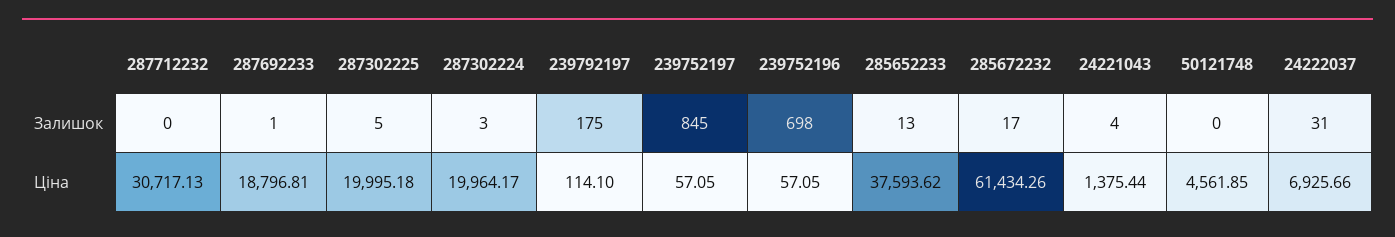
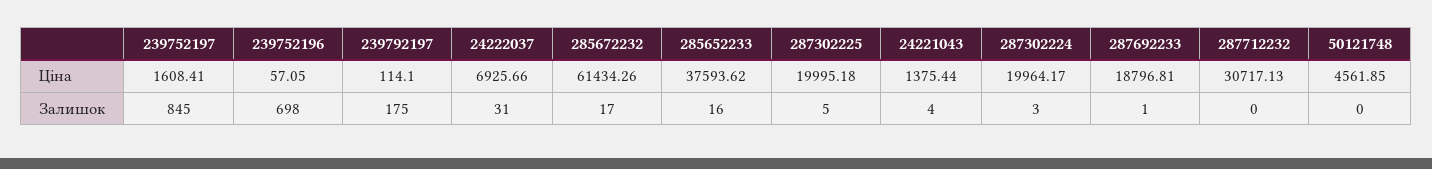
  {
    "287712232": {
      "Залишок": 0,
      "Ціна": 30717.13
    },
    "287692233": {
      "Залишок": 1,
      "Ціна": 18796.81
    },
    "287302225": {
      "Залишок": 5,
      "Ціна": 19995.18
    },
    "287302224": {
      "Залишок": 3,
      "Ціна": 19964.17
    },
    "239792197": {
      "Залишок": 175,
      "Ціна": 114.1
    },
    "239752197": {
      "Залишок": 845,
-     "Ціна": 57.05
+     "Ціна": 1608.41
    },
    "239752196": {
      "Залишок": 698,
      "Ціна": 57.05
    },
    "285652233": {
-     "Залишок": 13,
+     "Залишок": 16,
      "Ціна": 37593.62
    },
    "285672232": {
      "Залишок": 17,
      "Ціна": 61434.26
    },
    "24221043": {
      "Залишок": 4,
      "Ціна": 1375.44
    },
    "50121748": {
      "Залишок": 0,
      "Ціна": 4561.85
    },
    "24222037": {
      "Залишок": 31,
      "Ціна": 6925.66
    }
  }

